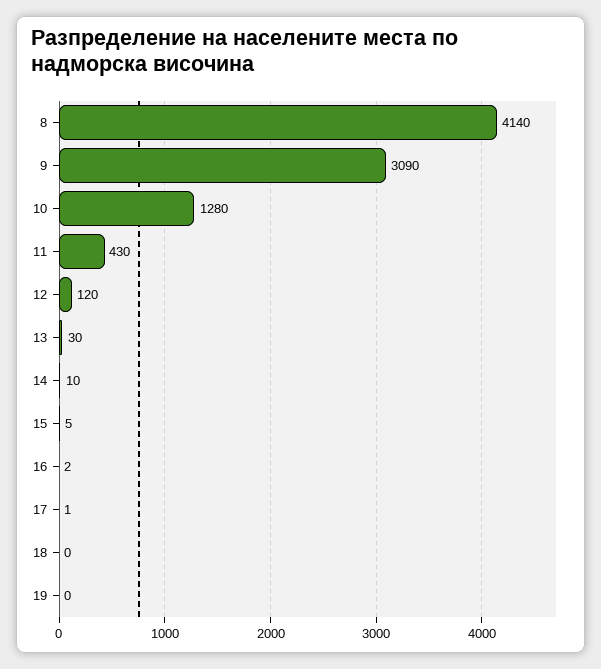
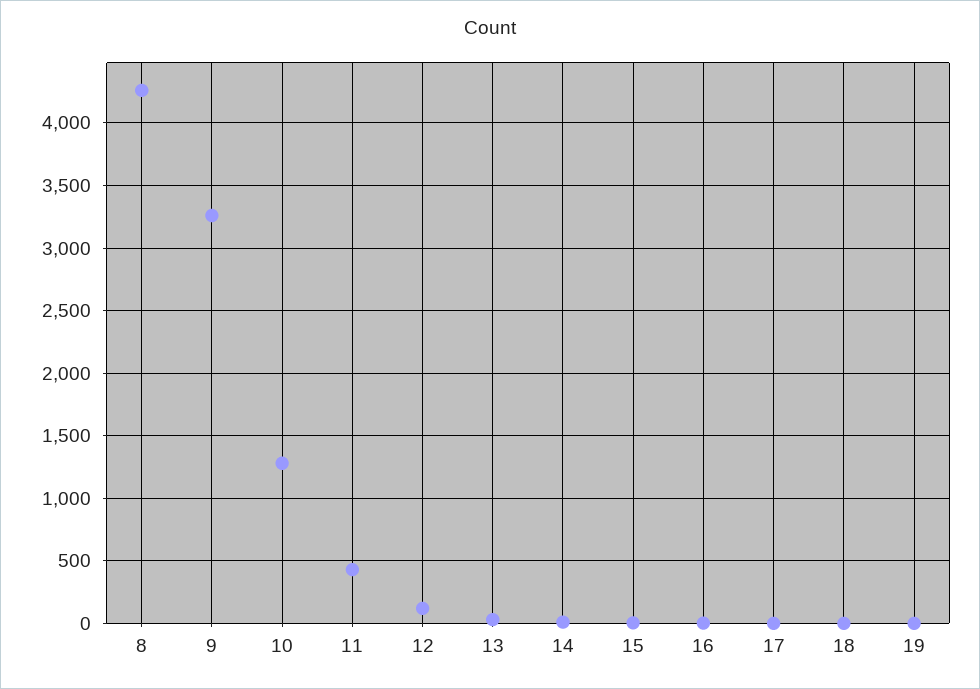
  {
-   "8": 4140,
+   "8": 4250,
-   "9": 3090,
+   "9": 3250,
    "10": 1280,
    "11": 430,
    "12": 120,
    "13": 30,
    "14": 10,
    "15": 5,
    "16": 2,
    "17": 1,
    "18": 0,
    "19": 0
  }

